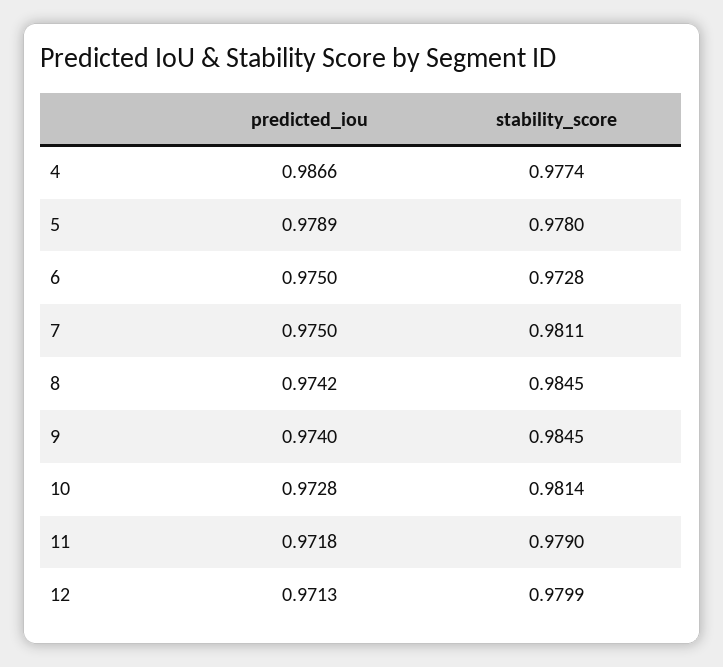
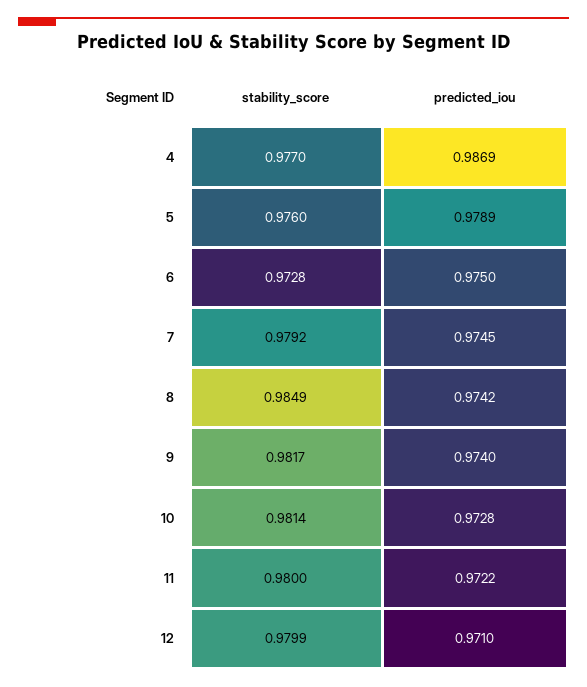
  {
    "predicted_iou": {
-     "4": 0.9866,
+     "4": 0.9869,
      "5": 0.9789,
      "6": 0.975,
-     "7": 0.975,
+     "7": 0.9745,
      "8": 0.9742,
      "9": 0.974,
      "10": 0.9728,
-     "11": 0.9718,
+     "11": 0.9722,
-     "12": 0.9713
+     "12": 0.971
    },
    "stability_score": {
-     "4": 0.9774,
+     "4": 0.977,
-     "5": 0.978,
+     "5": 0.976,
      "6": 0.9728,
-     "7": 0.9811,
+     "7": 0.9792,
-     "8": 0.9845,
+     "8": 0.9849,
-     "9": 0.9845,
+     "9": 0.9817,
      "10": 0.9814,
-     "11": 0.979,
+     "11": 0.98,
      "12": 0.9799
    }
  }

